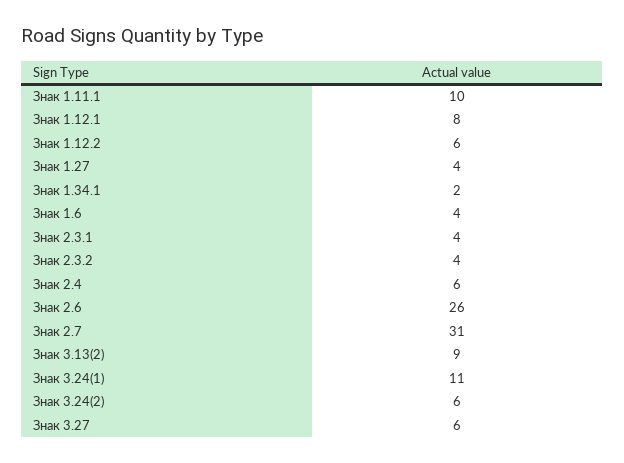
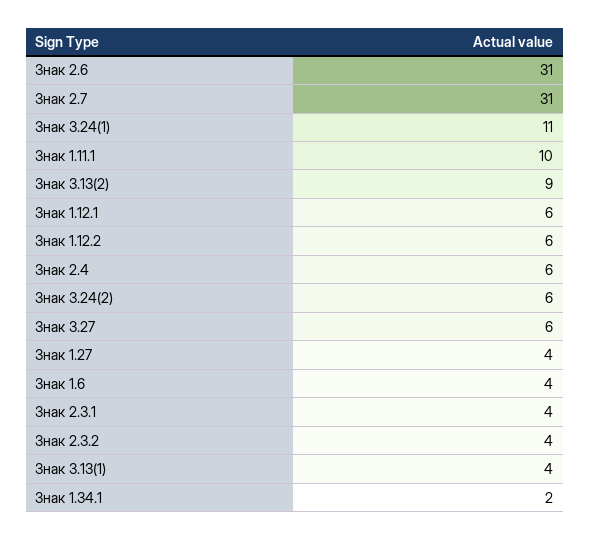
  {
    "Знак 1.11.1": 10,
-   "Знак 1.12.1": 8,
+   "Знак 1.12.1": 6,
    "Знак 1.12.2": 6,
    "Знак 1.27": 4,
    "Знак 1.34.1": 2,
    "Знак 1.6": 4,
    "Знак 2.3.1": 4,
    "Знак 2.3.2": 4,
    "Знак 2.4": 6,
-   "Знак 2.6": 26,
+   "Знак 2.6": 31,
    "Знак 2.7": 31,
    "Знак 3.13(2)": 9,
    "Знак 3.24(1)": 11,
    "Знак 3.24(2)": 6,
-   "Знак 3.27": 6
+   "Знак 3.27": 6,
+   "Знак 3.13(1)": 4
  }

